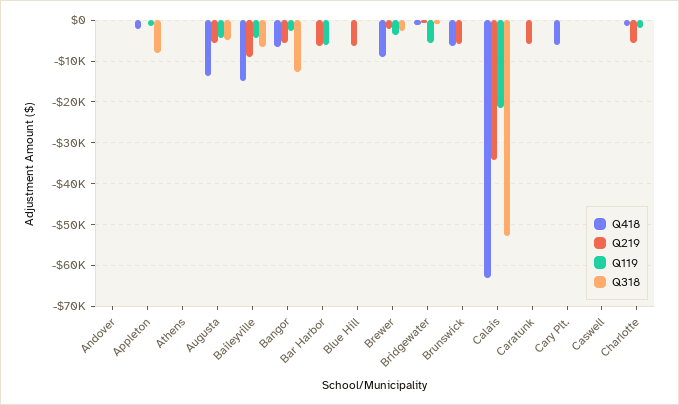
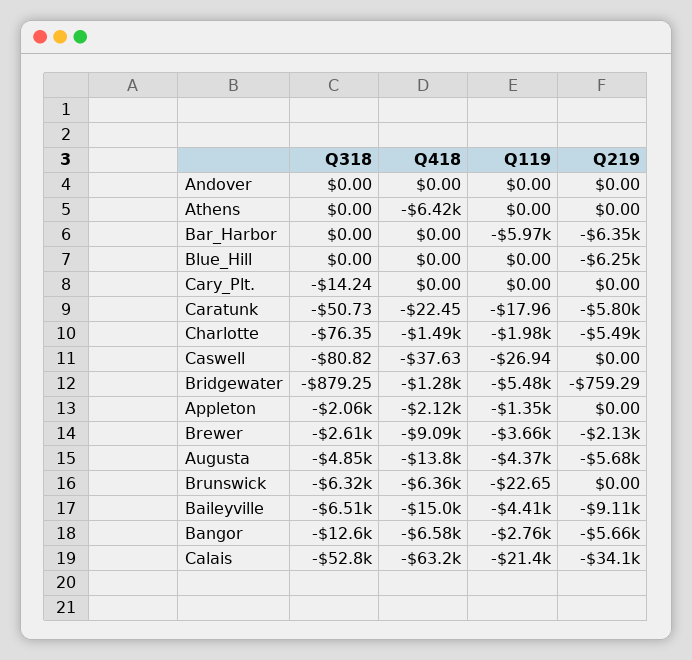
  {
    "Q418": {
      "Andover": 0,
      "Appleton": -2120,
-     "Athens": 0,
+     "Athens": -6420,
      "Augusta": -13800,
      "Baileyville": -15000,
      "Bangor": -6580,
      "Bar Harbor": 0,
      "Blue Hill": 0,
      "Brewer": -9090,
      "Bridgewater": -1280,
      "Brunswick": -6360,
      "Calais": -63200,
      "Caratunk": -22.45,
-     "Cary Plt.": -6000,
+     "Cary Plt.": 0,
      "Caswell": -37.63,
      "Charlotte": -1490
    },
    "Q219": {
      "Andover": 0,
      "Appleton": 0,
      "Athens": 0,
      "Augusta": -5680,
      "Baileyville": -9110,
      "Bangor": -5660,
      "Bar Harbor": -6350,
      "Blue Hill": -6250,
      "Brewer": -2130,
      "Bridgewater": -759.29,
-     "Brunswick": -6000,
+     "Brunswick": 0,
      "Calais": -34100,
      "Caratunk": -5800,
      "Cary Plt.": 0,
      "Caswell": 0,
      "Charlotte": -5490
    },
    "Q119": {
      "Andover": 0,
      "Appleton": -1350,
      "Athens": 0,
      "Augusta": -4370,
      "Baileyville": -4410,
      "Bangor": -2760,
      "Bar Harbor": -5970,
      "Blue Hill": 0,
      "Brewer": -3660,
      "Bridgewater": -5480,
      "Brunswick": -22.65,
      "Calais": -21400,
      "Caratunk": -17.96,
      "Cary Plt.": 0,
      "Caswell": -26.94,
      "Charlotte": -1980
    },
    "Q318": {
      "Andover": 0,
-     "Appleton": -8000,
+     "Appleton": -2060,
      "Athens": 0,
      "Augusta": -4850,
      "Baileyville": -6510,
      "Bangor": -12600,
      "Bar Harbor": 0,
      "Blue Hill": 0,
      "Brewer": -2610,
      "Bridgewater": -879.25,
-     "Brunswick": 0,
+     "Brunswick": -6320,
      "Calais": -52800,
      "Caratunk": -50.73,
      "Cary Plt.": -14.24,
      "Caswell": -80.82,
      "Charlotte": -76.35
    }
  }

